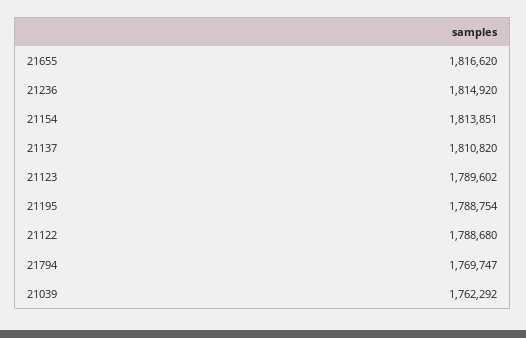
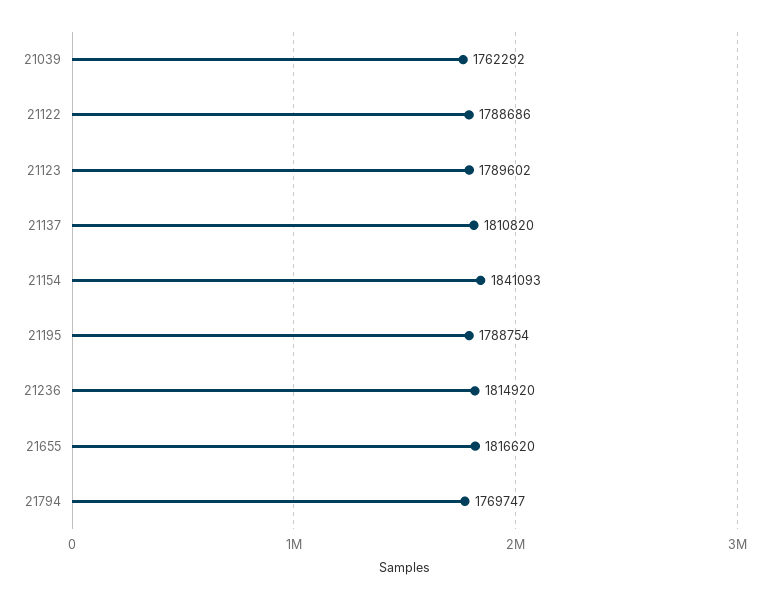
  {
    "21655": 1816620,
    "21236": 1814920,
-   "21154": 1813851,
+   "21154": 1841093,
    "21137": 1810820,
    "21123": 1789602,
    "21195": 1788754,
-   "21122": 1788680,
+   "21122": 1788686,
    "21794": 1769747,
    "21039": 1762292
  }

